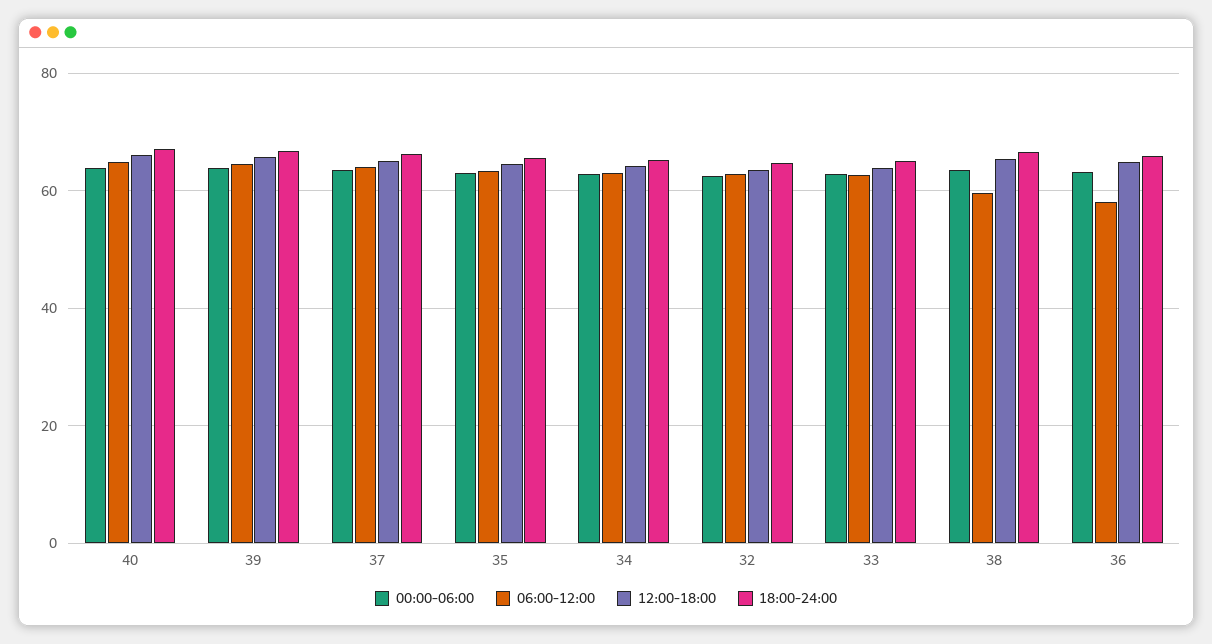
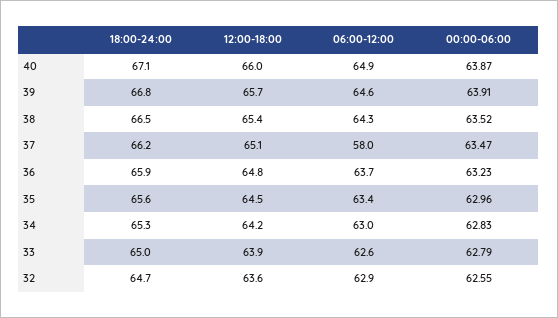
  {
    "00:00-06:00": {
      "40": 63.87,
      "39": 63.91,
      "37": 63.47,
      "35": 62.96,
      "34": 62.83,
      "32": 62.55,
      "33": 62.79,
      "38": 63.52,
      "36": 63.23
    },
    "06:00-12:00": {
      "40": 64.9,
      "39": 64.6,
-     "37": 64,
+     "37": 58,
      "35": 63.4,
      "34": 63,
      "32": 62.9,
      "33": 62.6,
-     "38": 60,
+     "38": 64.3,
-     "36": 58
+     "36": 63.7
    },
    "12:00-18:00": {
      "40": 66,
      "39": 65.7,
      "37": 65.1,
      "35": 64.5,
      "34": 64.2,
      "32": 63.6,
      "33": 63.9,
      "38": 65.4,
      "36": 64.8
    },
    "18:00-24:00": {
      "40": 67.1,
      "39": 66.8,
      "37": 66.2,
      "35": 65.6,
      "34": 65.3,
      "32": 64.7,
      "33": 65,
      "38": 66.5,
      "36": 65.9
    }
  }

